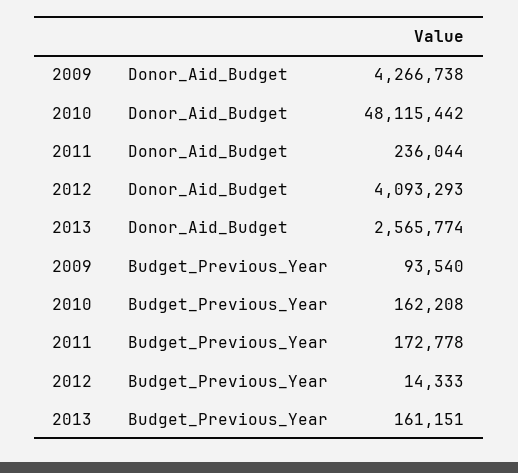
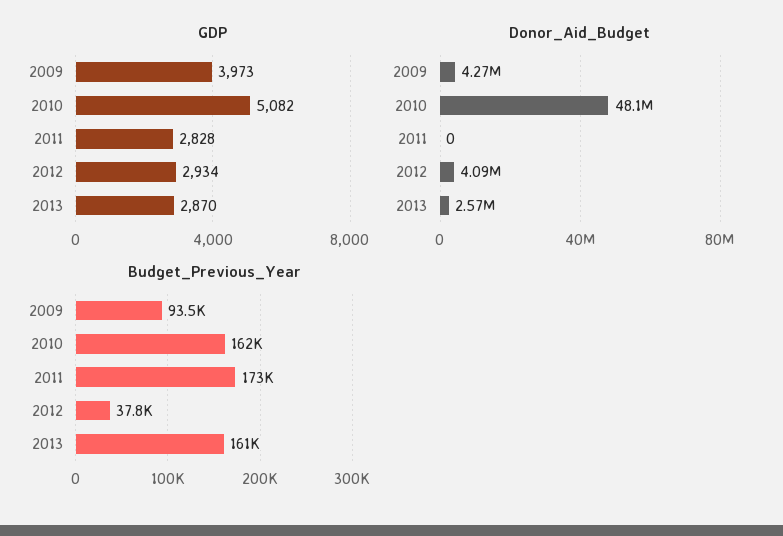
  {
    "Donor_Aid_Budget": {
      "2009": 4266738,
      "2010": 48115442,
-     "2011": 236044,
+     "2011": 0,
      "2012": 4093293,
      "2013": 2565774
    },
    "Budget_Previous_Year": {
      "2009": 93540,
      "2010": 162208,
      "2011": 172778,
-     "2012": 14333,
+     "2012": 37800,
      "2013": 161151
-   }
+   },
+   "GDP": {
+     "2009": 3973,
+     "2010": 5082,
+     "2011": 2828,
+     "2012": 2934,
+     "2013": 2870
+   }
  }

